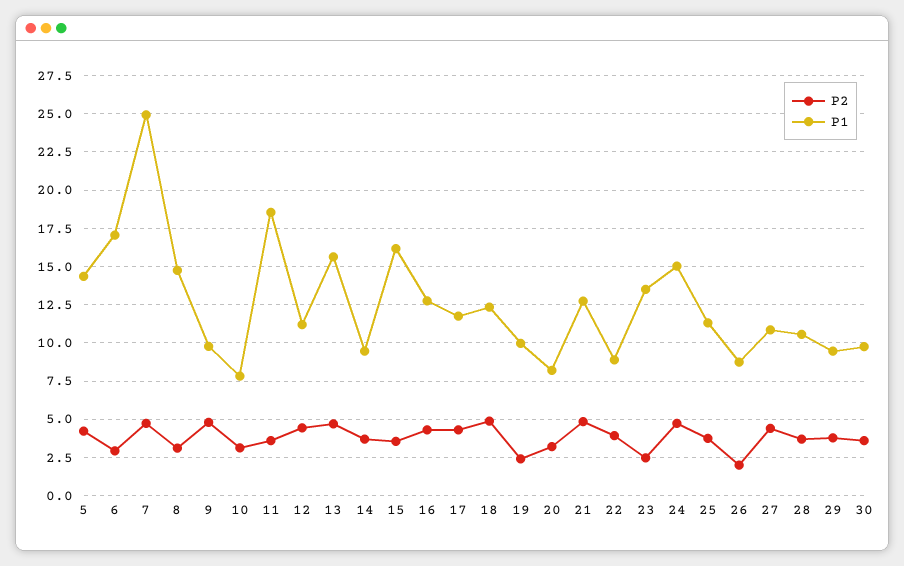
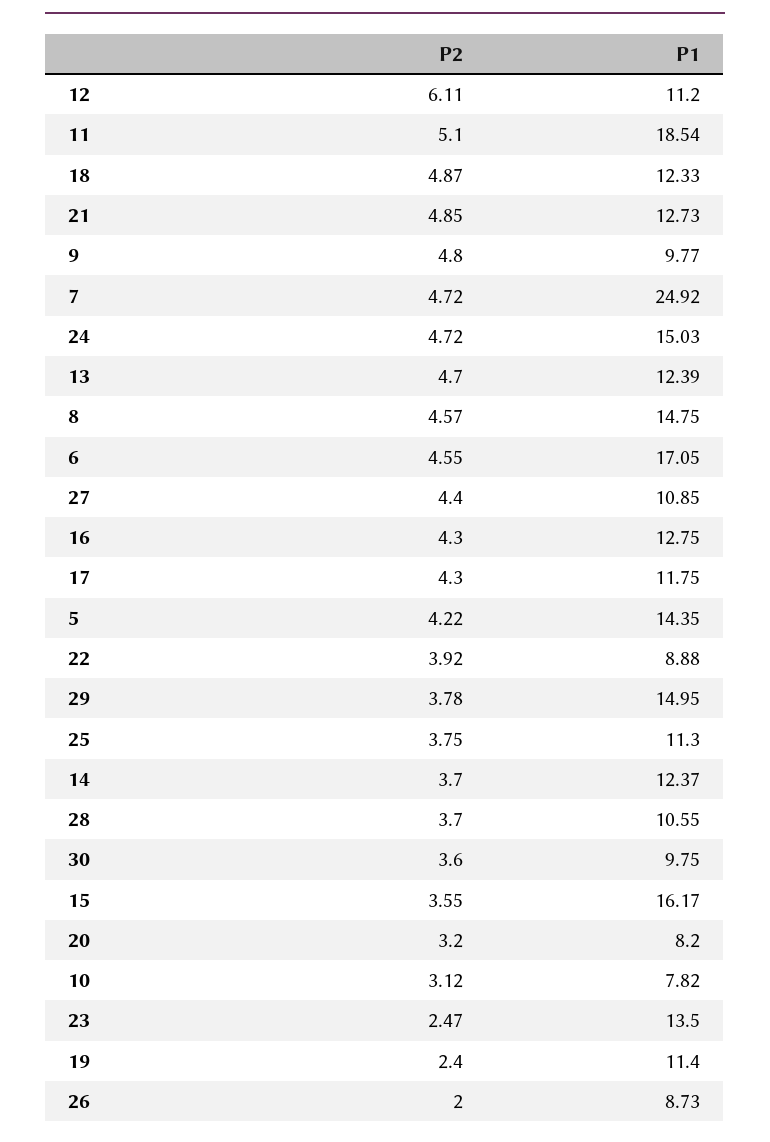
  {
    "P2": {
      "5": 4.22,
-     "6": 3,
+     "6": 4.55,
      "7": 4.72,
-     "8": 3,
+     "8": 4.57,
      "9": 4.8,
      "10": 3.12,
-     "11": 3.5,
+     "11": 5.1,
-     "12": 4.5,
+     "12": 6.11,
      "13": 4.7,
      "14": 3.7,
      "15": 3.55,
      "16": 4.3,
      "17": 4.3,
      "18": 4.87,
      "19": 2.4,
      "20": 3.2,
      "21": 4.85,
      "22": 3.92,
      "23": 2.47,
      "24": 4.72,
      "25": 3.75,
      "26": 2,
      "27": 4.4,
      "28": 3.7,
      "29": 3.78,
      "30": 3.6
    },
    "P1": {
      "5": 14.35,
      "6": 17.05,
      "7": 24.92,
      "8": 14.75,
      "9": 9.77,
      "10": 7.82,
      "11": 18.54,
      "12": 11.2,
-     "13": 15.5,
+     "13": 12.39,
-     "14": 9.5,
+     "14": 12.37,
      "15": 16.17,
      "16": 12.75,
      "17": 11.75,
      "18": 12.33,
-     "19": 10,
+     "19": 11.4,
      "20": 8.2,
      "21": 12.73,
      "22": 8.88,
      "23": 13.5,
      "24": 15.03,
      "25": 11.3,
      "26": 8.73,
      "27": 10.85,
      "28": 10.55,
-     "29": 9.5,
+     "29": 14.95,
      "30": 9.75
    }
  }

